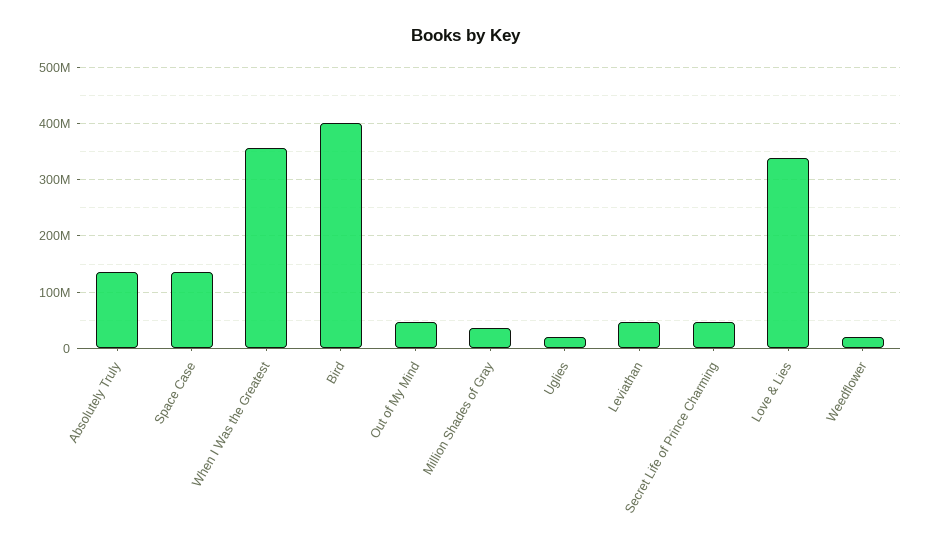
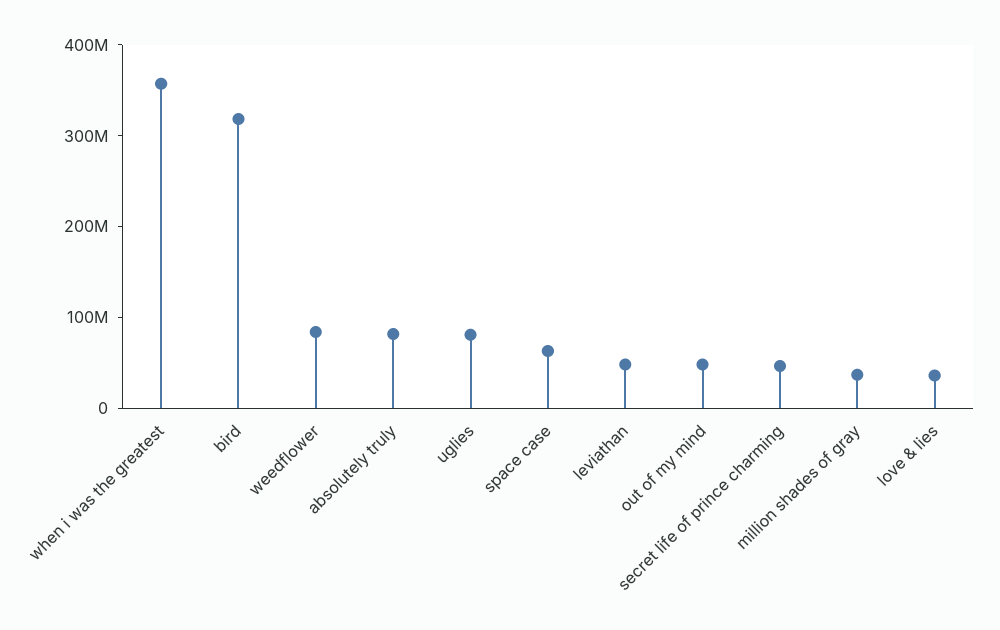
  {
-   "Absolutely Truly": 140000000,
+   "Absolutely Truly": 80000000,
-   "Space Case": 140000000,
+   "Space Case": 60000000,
    "When I Was the Greatest": 360000000,
-   "Bird": 400000000,
+   "Bird": 320000000,
    "Out of My Mind": 40000000,
    "Million Shades of Gray": 40000000,
-   "Uglies": 20000000,
+   "Uglies": 80000000,
    "Leviathan": 40000000,
    "Secret Life of Prince Charming": 40000000,
-   "Love & Lies": 340000000,
+   "Love & Lies": 40000000,
-   "Weedflower": 20000000
+   "Weedflower": 80000000
  }

